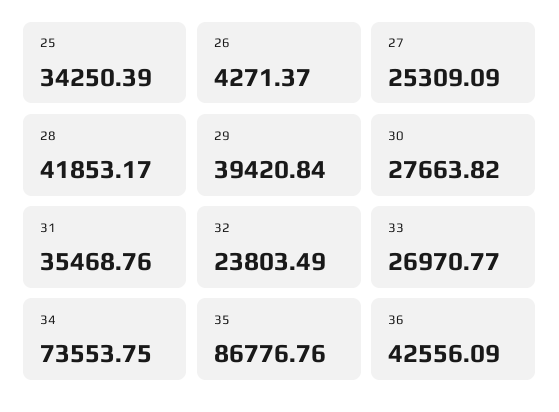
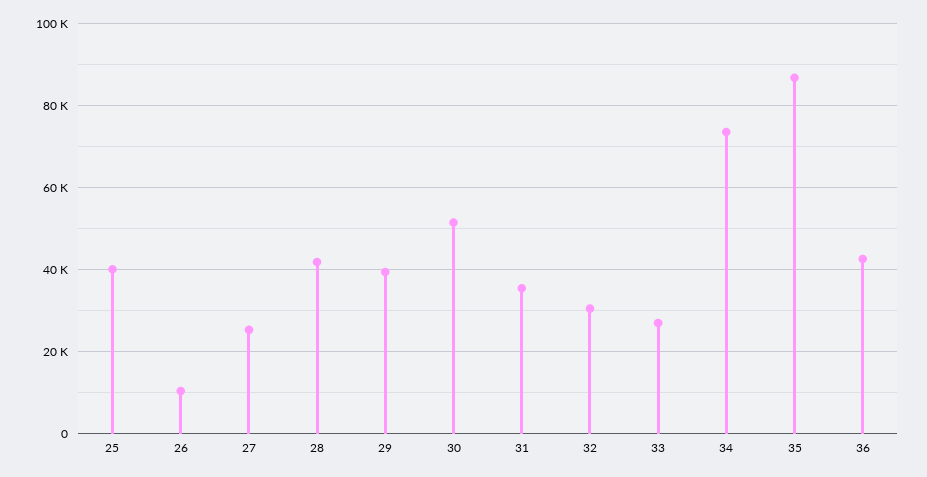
  {
-   "25": 34250.39,
+   "25": 40000,
-   "26": 4271.37,
+   "26": 10000,
    "27": 25309.09,
    "28": 41853.17,
    "29": 39420.84,
-   "30": 27663.82,
+   "30": 52000,
    "31": 35468.76,
-   "32": 23803.49,
+   "32": 30000,
    "33": 26970.77,
    "34": 73553.75,
    "35": 86776.76,
    "36": 42556.09
  }

